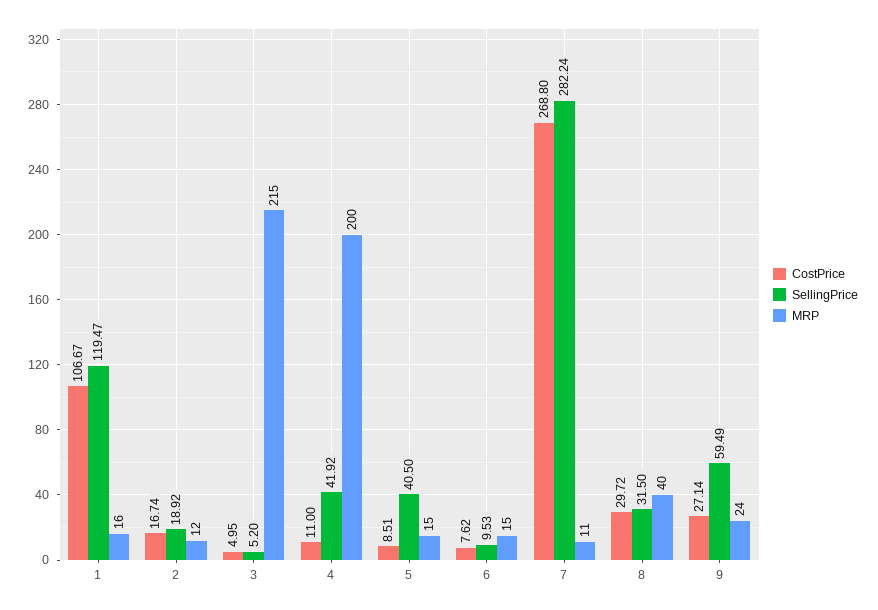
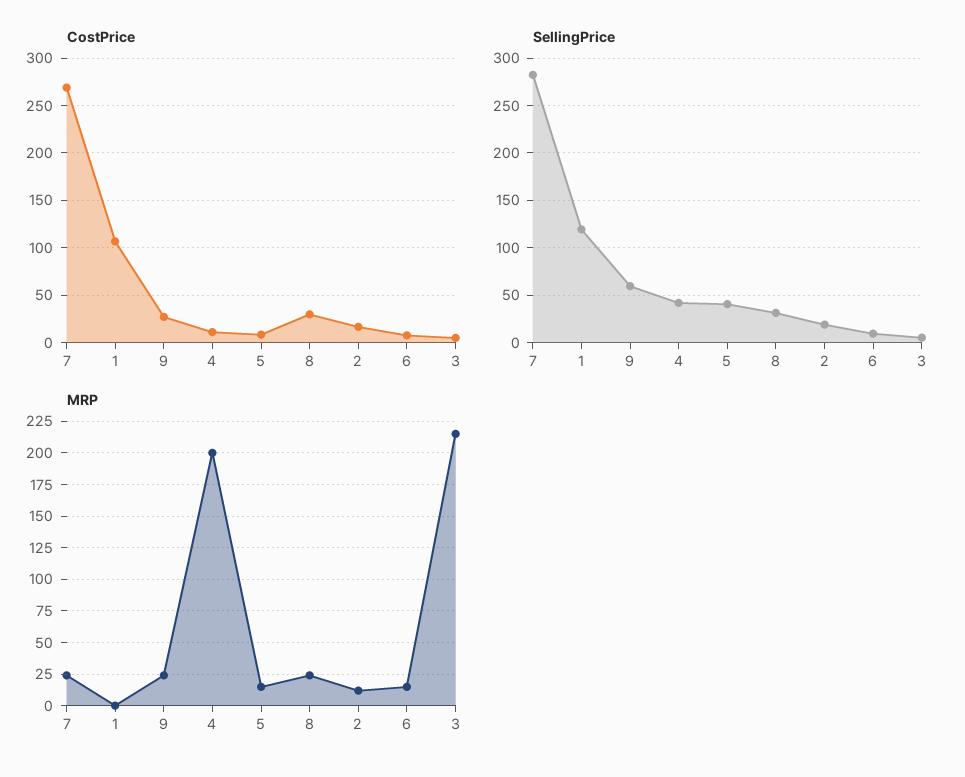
  {
    "CostPrice": {
      "1": 106.67,
      "2": 16.74,
      "3": 4.95,
      "4": 11,
      "5": 8.51,
      "6": 7.62,
      "7": 268.8,
      "8": 29.72,
      "9": 27.14
    },
    "SellingPrice": {
      "1": 119.47,
      "2": 18.92,
      "3": 5.2,
      "4": 41.92,
      "5": 40.5,
      "6": 9.53,
      "7": 282.24,
      "8": 31.5,
      "9": 59.49
    },
    "MRP": {
-     "1": 16,
+     "1": 0,
      "2": 12,
      "3": 215,
      "4": 200,
      "5": 15,
      "6": 15,
-     "7": 11,
+     "7": 25,
-     "8": 40,
+     "8": 25,
      "9": 24
    }
  }

